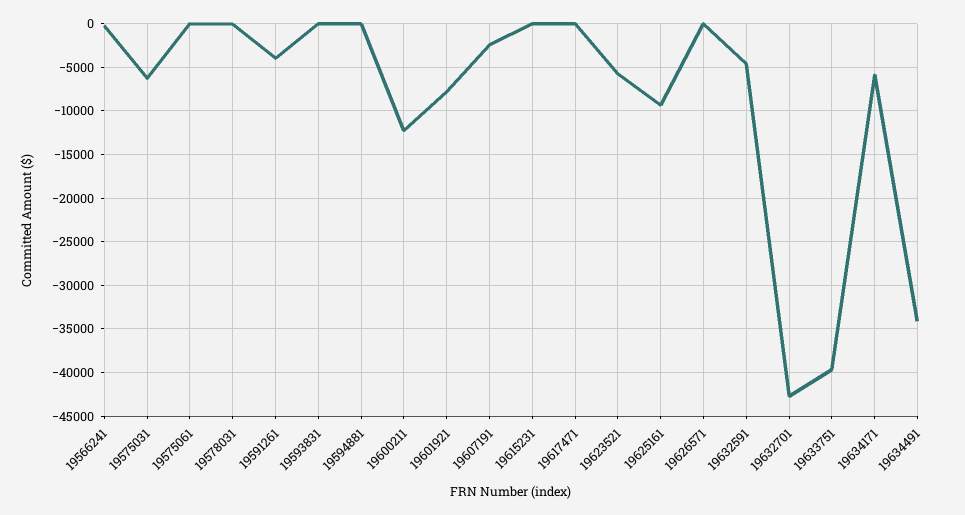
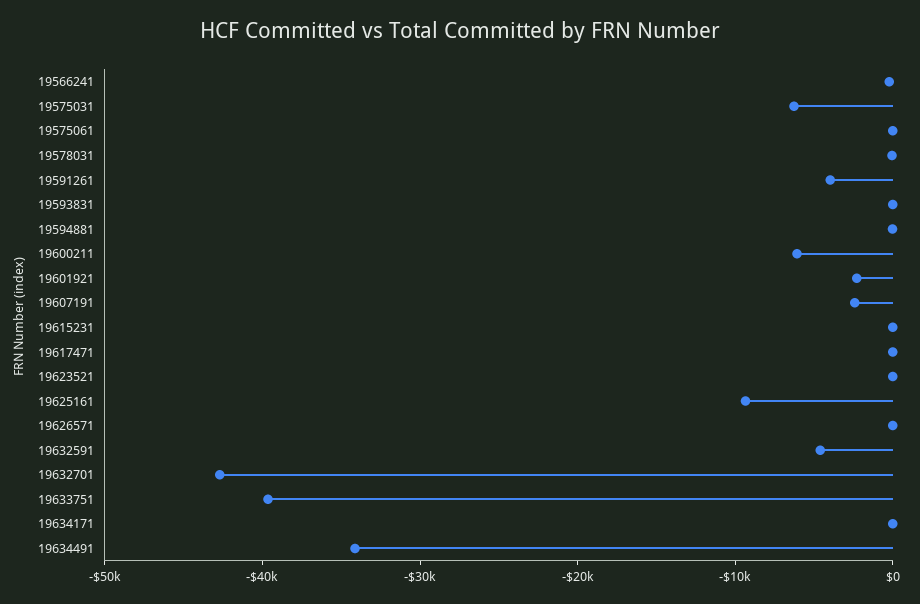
  {
    "19566241": 0,
    "19575031": -6000,
    "19575061": 0,
    "19578031": 0,
    "19591261": -4000,
    "19593831": 0,
    "19594881": 0,
-   "19600211": -12000,
+   "19600211": -6000,
-   "19601921": -8000,
+   "19601921": -2000,
    "19607191": -2000,
    "19615231": 0,
    "19617471": 0,
-   "19623521": -6000,
+   "19623521": 0,
    "19625161": -9000,
    "19626571": 0,
    "19632591": -5000,
    "19632701": -43000,
    "19633751": -40000,
-   "19634171": -6000,
+   "19634171": 0,
    "19634491": -34000
  }

